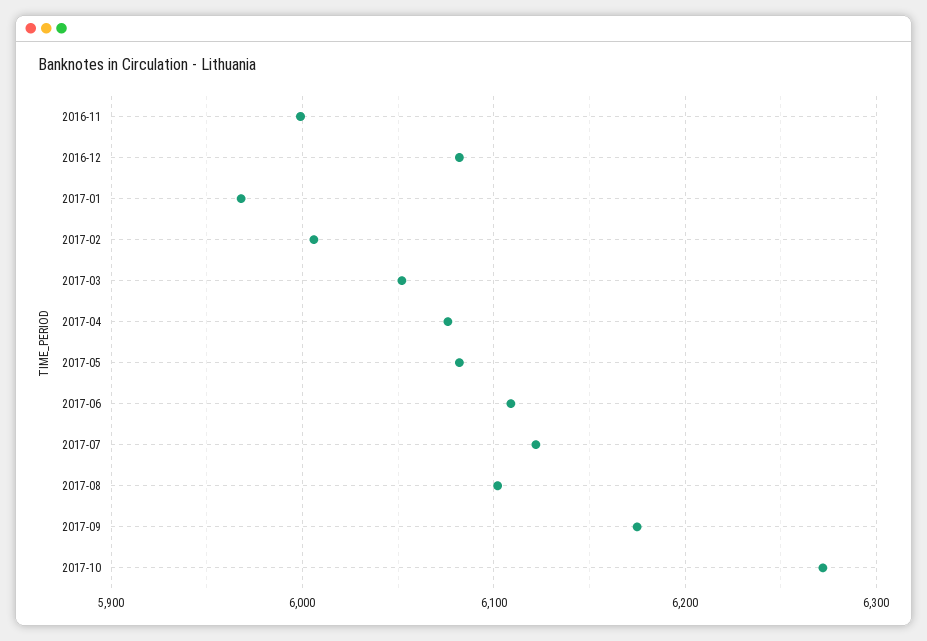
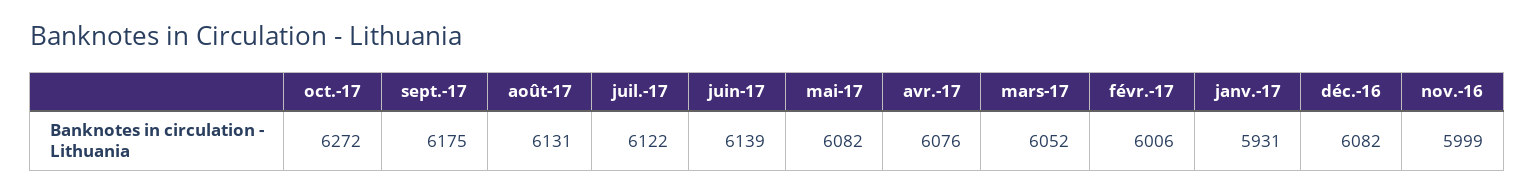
  {
    "2016-11": 5999,
    "2016-12": 6082,
-   "2017-01": 5970,
+   "2017-01": 5931,
    "2017-02": 6006,
    "2017-03": 6052,
    "2017-04": 6076,
    "2017-05": 6082,
-   "2017-06": 6110,
+   "2017-06": 6139,
    "2017-07": 6122,
-   "2017-08": 6100,
+   "2017-08": 6131,
    "2017-09": 6175,
    "2017-10": 6272
  }

